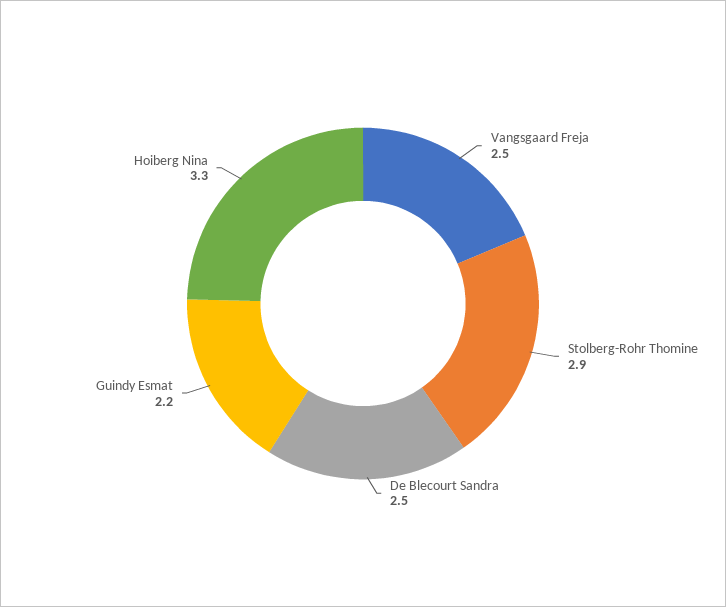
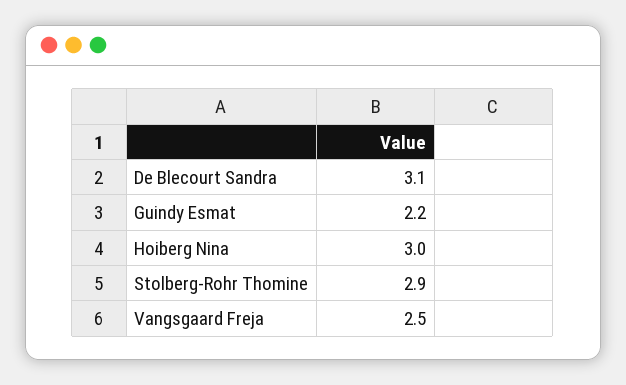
  {
    "Vangsgaard Freja": 2.5,
    "Stolberg-Rohr Thomine": 2.9,
-   "De Blecourt Sandra": 2.5,
+   "De Blecourt Sandra": 3.1,
    "Guindy Esmat": 2.2,
-   "Hoiberg Nina": 3.3
+   "Hoiberg Nina": 3
  }

